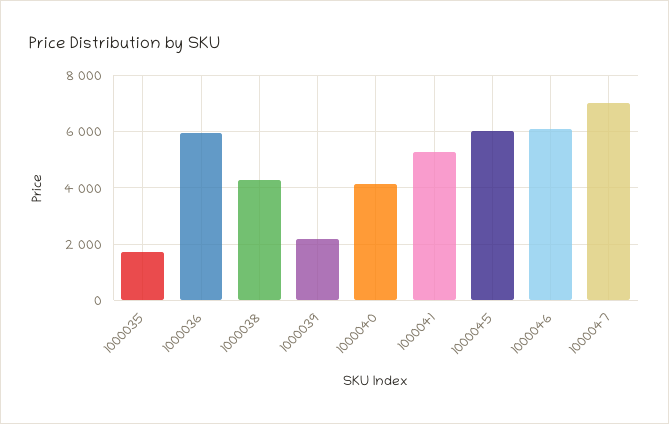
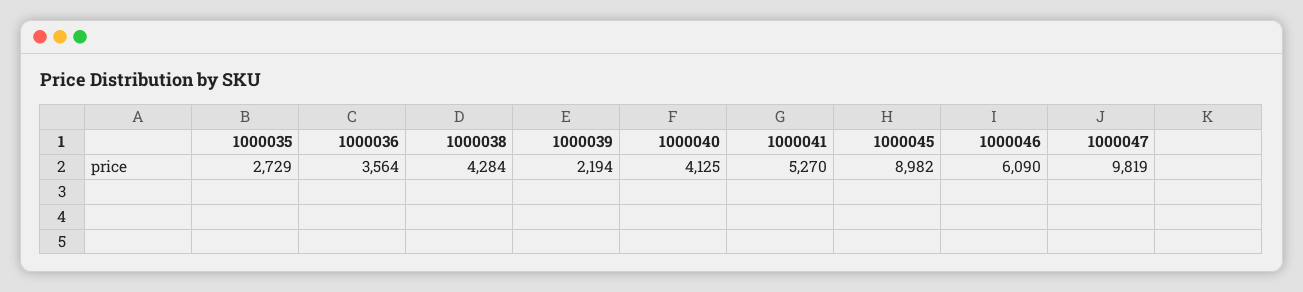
  {
-   "1000035": 1750,
+   "1000035": 2729,
-   "1000036": 6000,
+   "1000036": 3564,
    "1000038": 4284,
    "1000039": 2194,
    "1000040": 4125,
    "1000041": 5270,
-   "1000045": 6000,
+   "1000045": 8982,
    "1000046": 6090,
-   "1000047": 7000
+   "1000047": 9819
  }

